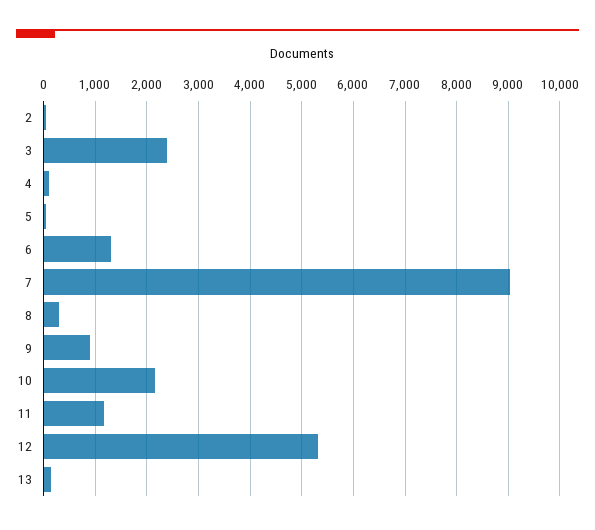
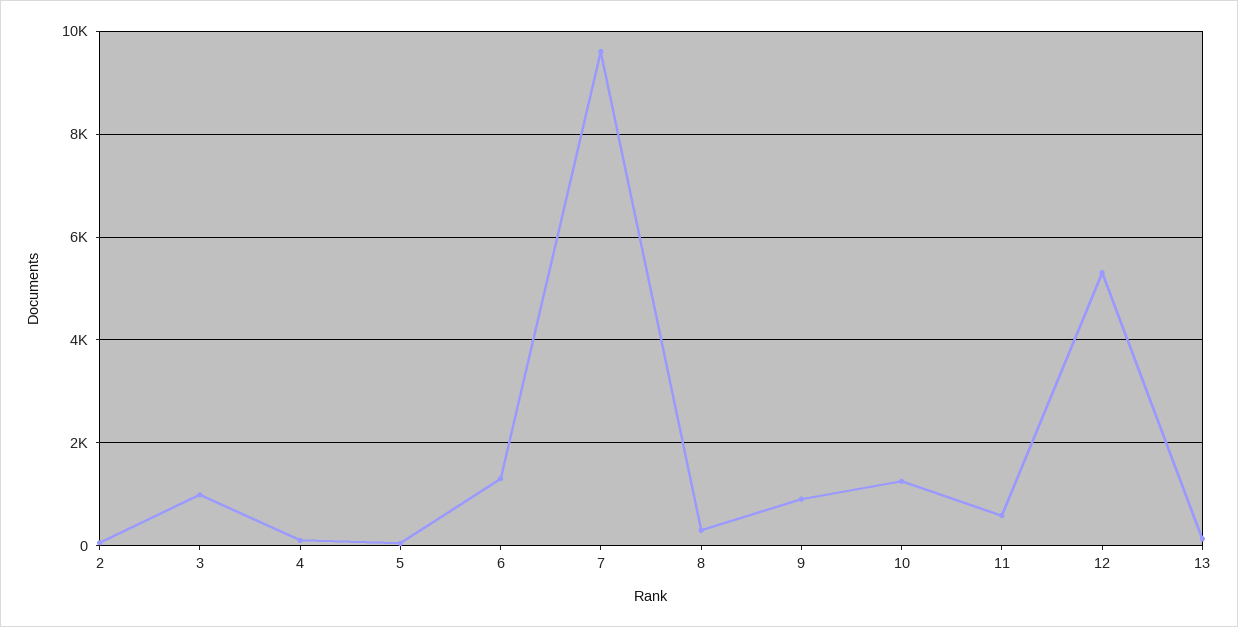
  {
    "2": 0,
-   "3": 2400,
+   "3": 1000,
    "4": 200,
    "5": 0,
    "6": 1400,
-   "7": 9000,
+   "7": 9600,
    "8": 200,
    "9": 1000,
-   "10": 2200,
+   "10": 1200,
-   "11": 1200,
+   "11": 600,
    "12": 5400,
    "13": 200
  }

